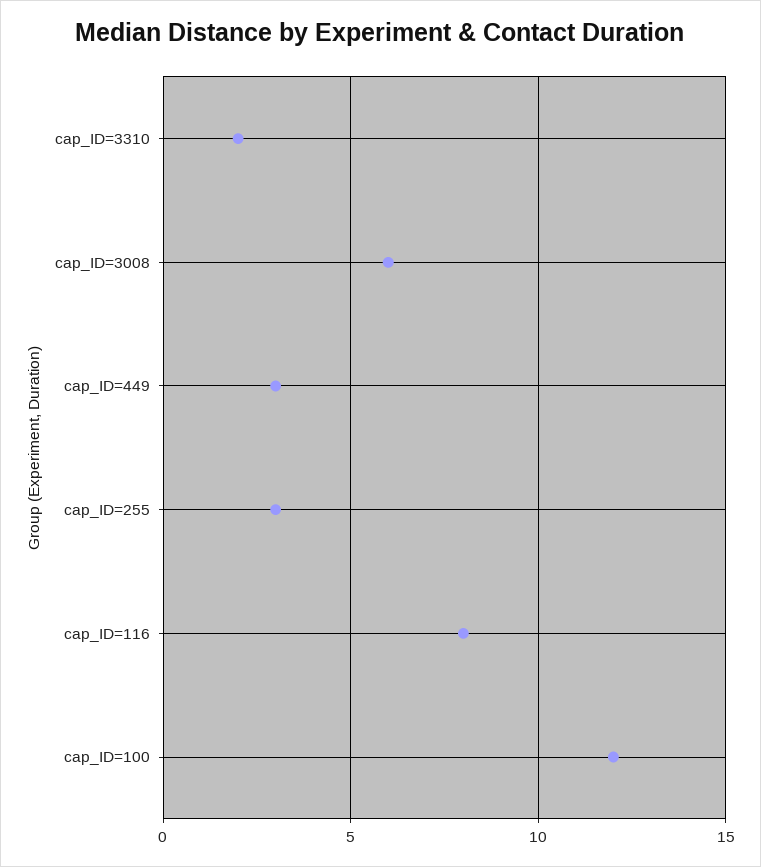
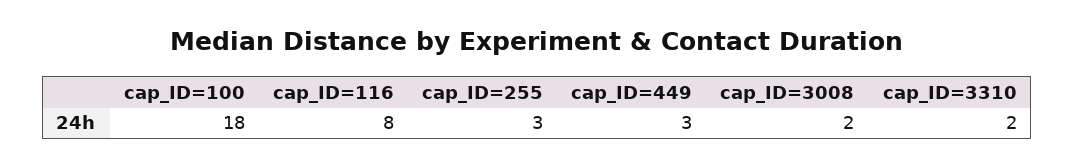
  {
    "cap_ID=3310": 2,
-   "cap_ID=3008": 6,
+   "cap_ID=3008": 2,
    "cap_ID=449": 3,
    "cap_ID=255": 3,
    "cap_ID=116": 8,
-   "cap_ID=100": 12
+   "cap_ID=100": 18
  }

